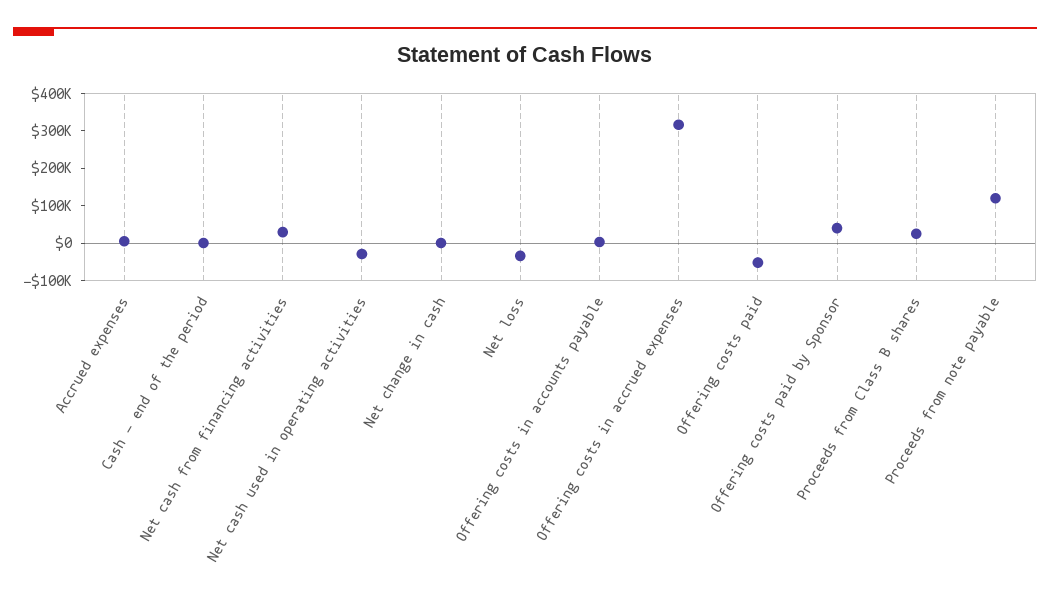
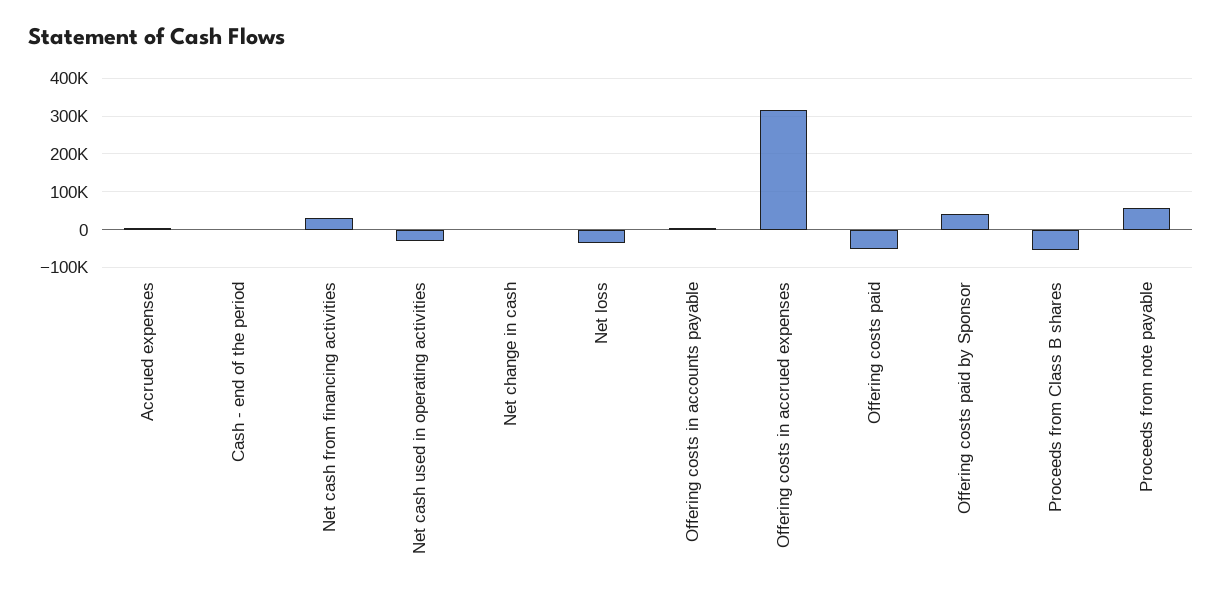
  {
    "Accrued expenses": 0,
    "Cash - end of the period": 0,
    "Net cash from financing activities": 20000,
    "Net cash used in operating activities": -20000,
    "Net change in cash": 0,
    "Net loss": -40000,
    "Offering costs in accounts payable": 0,
    "Offering costs in accrued expenses": 320000,
    "Offering costs paid": -60000,
    "Offering costs paid by Sponsor": 40000,
-   "Proceeds from Class B shares": 25000,
+   "Proceeds from Class B shares": -60000,
-   "Proceeds from note payable": 125000
+   "Proceeds from note payable": 60000
  }

